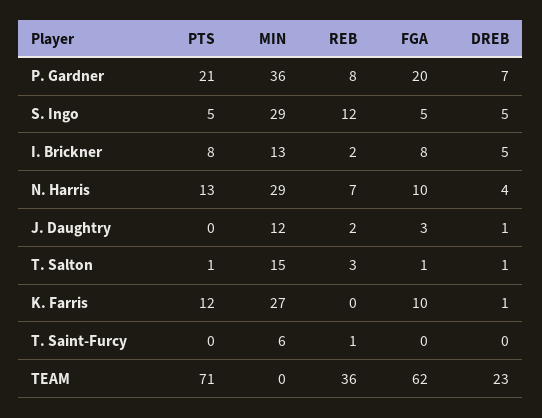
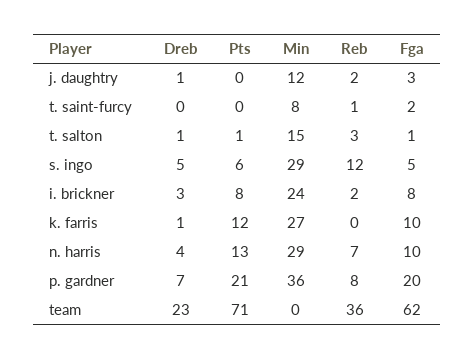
  {
    "PTS": {
      "P. Gardner": 21,
-     "S. Ingo": 5,
+     "S. Ingo": 6,
      "I. Brickner": 8,
      "N. Harris": 13,
      "J. Daughtry": 0,
      "T. Salton": 1,
      "K. Farris": 12,
      "T. Saint-Furcy": 0,
      "TEAM": 71
    },
    "MIN": {
      "P. Gardner": 36,
      "S. Ingo": 29,
-     "I. Brickner": 13,
+     "I. Brickner": 24,
      "N. Harris": 29,
      "J. Daughtry": 12,
      "T. Salton": 15,
      "K. Farris": 27,
-     "T. Saint-Furcy": 6,
+     "T. Saint-Furcy": 8,
      "TEAM": 0
    },
    "REB": {
      "P. Gardner": 8,
      "S. Ingo": 12,
      "I. Brickner": 2,
      "N. Harris": 7,
      "J. Daughtry": 2,
      "T. Salton": 3,
      "K. Farris": 0,
      "T. Saint-Furcy": 1,
      "TEAM": 36
    },
    "FGA": {
      "P. Gardner": 20,
      "S. Ingo": 5,
      "I. Brickner": 8,
      "N. Harris": 10,
      "J. Daughtry": 3,
      "T. Salton": 1,
      "K. Farris": 10,
-     "T. Saint-Furcy": 0,
+     "T. Saint-Furcy": 2,
      "TEAM": 62
    },
    "DREB": {
      "P. Gardner": 7,
      "S. Ingo": 5,
-     "I. Brickner": 5,
+     "I. Brickner": 3,
      "N. Harris": 4,
      "J. Daughtry": 1,
      "T. Salton": 1,
      "K. Farris": 1,
      "T. Saint-Furcy": 0,
      "TEAM": 23
    }
  }

